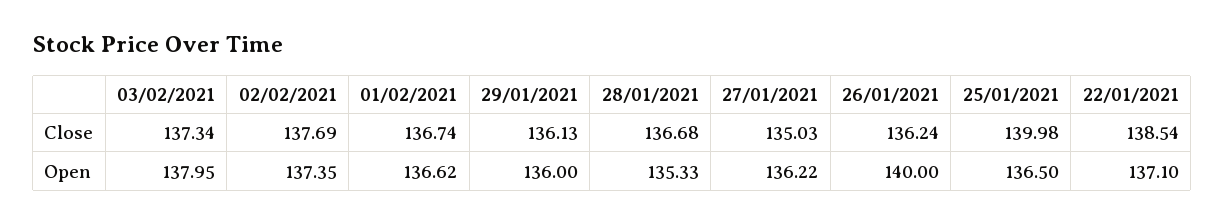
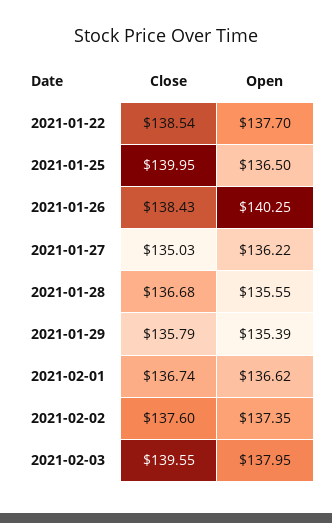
  {
    "03/02/2021": {
-     "Close": 137.34,
+     "Close": 139.55,
      "Open": 137.95
    },
    "02/02/2021": {
-     "Close": 137.69,
+     "Close": 137.6,
      "Open": 137.35
    },
    "01/02/2021": {
      "Close": 136.74,
      "Open": 136.62
    },
    "29/01/2021": {
-     "Close": 136.13,
+     "Close": 135.79,
-     "Open": 136
+     "Open": 135.39
    },
    "28/01/2021": {
      "Close": 136.68,
-     "Open": 135.33
+     "Open": 135.55
    },
    "27/01/2021": {
      "Close": 135.03,
      "Open": 136.22
    },
    "26/01/2021": {
-     "Close": 136.24,
+     "Close": 138.43,
-     "Open": 140
+     "Open": 140.25
    },
    "25/01/2021": {
-     "Close": 139.98,
+     "Close": 139.95,
      "Open": 136.5
    },
    "22/01/2021": {
      "Close": 138.54,
-     "Open": 137.1
+     "Open": 137.7
    }
  }

